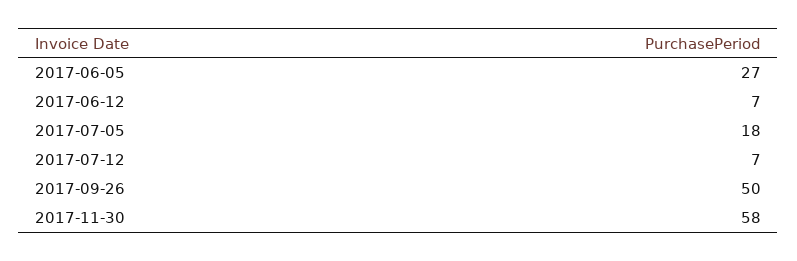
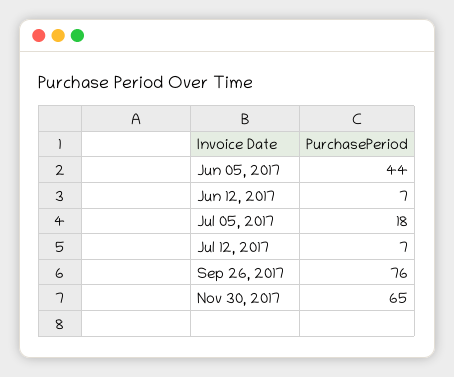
  {
-   "2017-06-05": 27,
+   "2017-06-05": 44,
    "2017-06-12": 7,
    "2017-07-05": 18,
    "2017-07-12": 7,
-   "2017-09-26": 50,
+   "2017-09-26": 76,
-   "2017-11-30": 58
+   "2017-11-30": 65
  }

